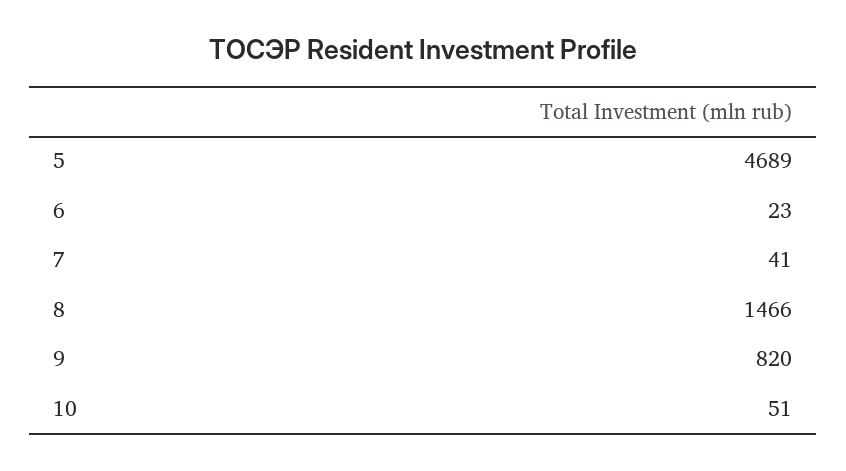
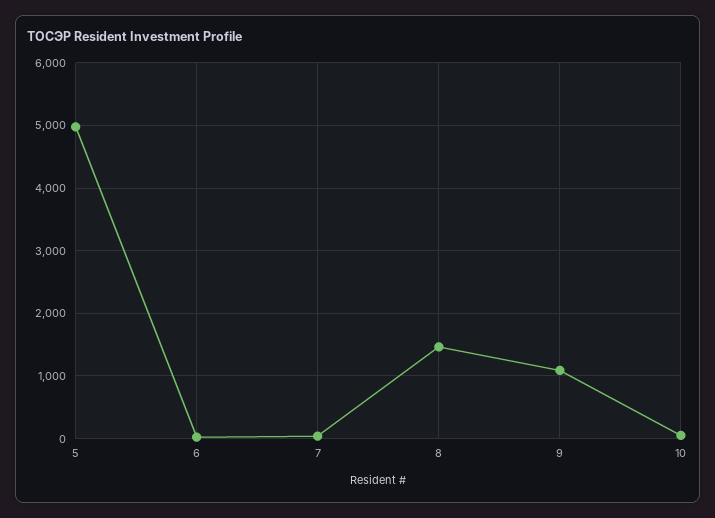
  {
-   "5": 4689,
+   "5": 5000,
    "6": 23,
    "7": 41,
    "8": 1466,
-   "9": 820,
+   "9": 1100,
    "10": 51
  }

